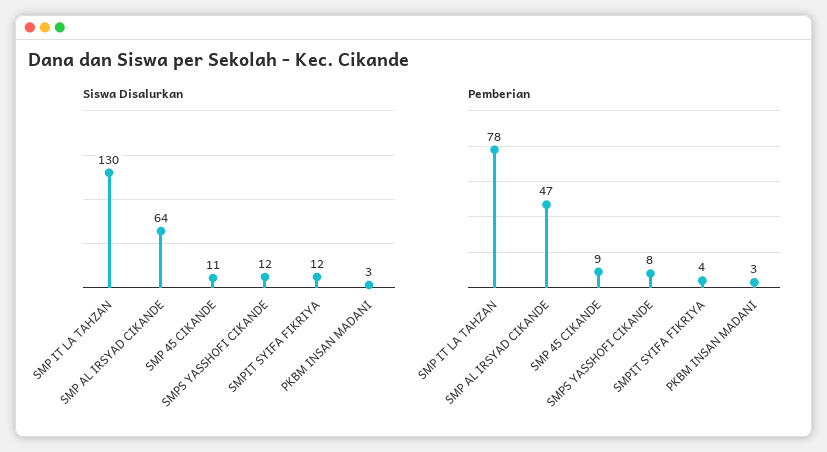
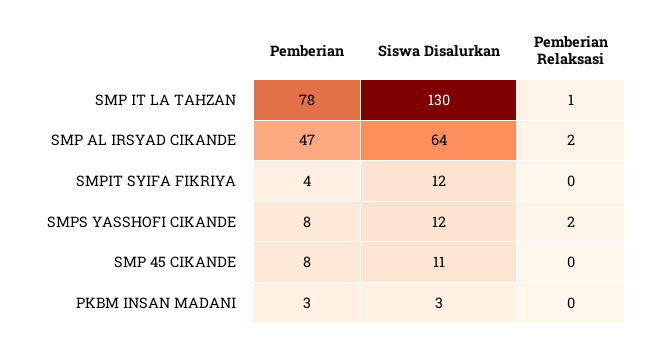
  {
    "Siswa Disalurkan": {
      "SMP IT LA TAHZAN": 130,
      "SMP AL IRSYAD CIKANDE": 64,
      "SMP 45 CIKANDE": 11,
      "SMPS YASSHOFI CIKANDE": 12,
      "SMPIT SYIFA FIKRIYA": 12,
      "PKBM INSAN MADANI": 3
    },
    "Pemberian": {
      "SMP IT LA TAHZAN": 78,
      "SMP AL IRSYAD CIKANDE": 47,
-     "SMP 45 CIKANDE": 9,
+     "SMP 45 CIKANDE": 8,
      "SMPS YASSHOFI CIKANDE": 8,
      "SMPIT SYIFA FIKRIYA": 4,
      "PKBM INSAN MADANI": 3
-   }
+   },
+   "Pemberian Relaksasi": {
+     "SMP IT LA TAHZAN": 1,
+     "SMP AL IRSYAD CIKANDE": 2,
+     "SMPIT SYIFA FIKRIYA": 0,
+     "SMPS YASSHOFI CIKANDE": 2,
+     "SMP 45 CIKANDE": 0,
+     "PKBM INSAN MADANI": 0
+   }
  }

